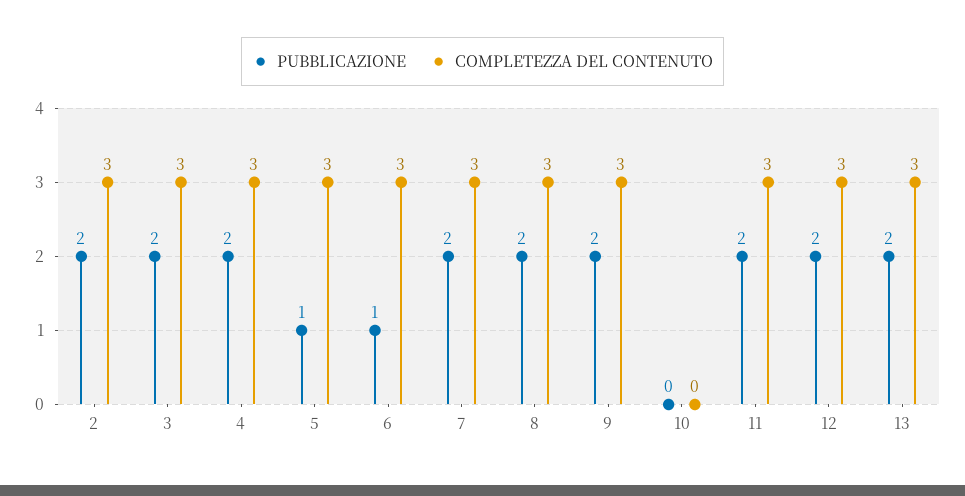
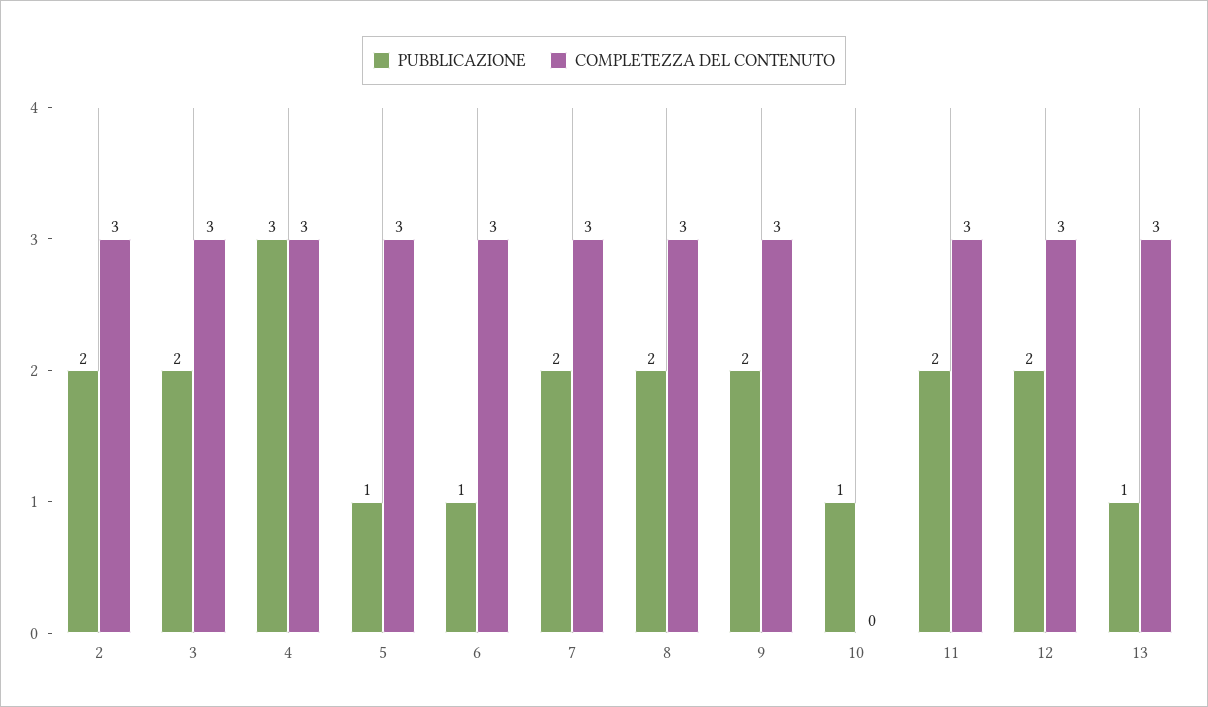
  {
    "PUBBLICAZIONE": {
      "2": 2,
      "3": 2,
-     "4": 2,
+     "4": 3,
      "5": 1,
      "6": 1,
      "7": 2,
      "8": 2,
      "9": 2,
-     "10": 0,
+     "10": 1,
      "11": 2,
      "12": 2,
-     "13": 2
+     "13": 1
    },
    "COMPLETEZZA DEL CONTENUTO": {
      "2": 3,
      "3": 3,
      "4": 3,
      "5": 3,
      "6": 3,
      "7": 3,
      "8": 3,
      "9": 3,
      "10": 0,
      "11": 3,
      "12": 3,
      "13": 3
    }
  }

